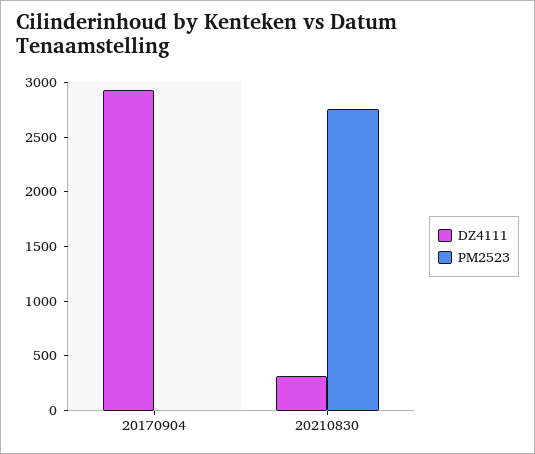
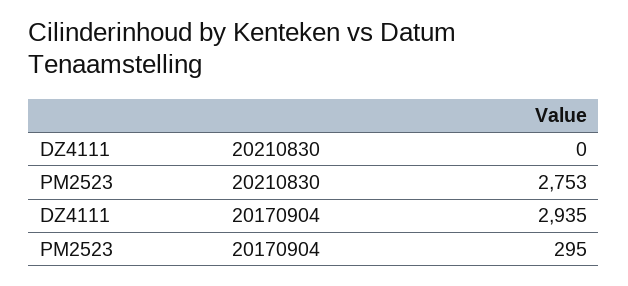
  {
    "DZ4111": {
      "20170904": 2935,
-     "20210830": 300
+     "20210830": 0
    },
    "PM2523": {
-     "20170904": 0,
+     "20170904": 295,
      "20210830": 2753
    }
  }

